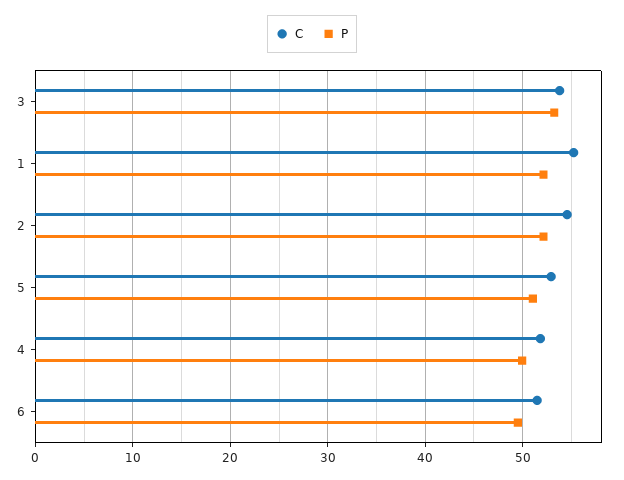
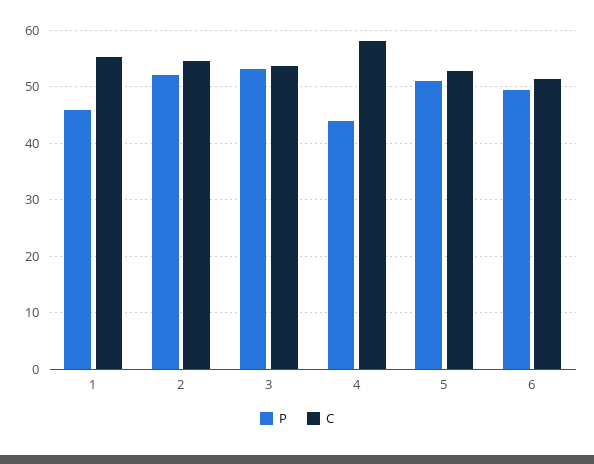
  {
    "C": {
      "3": 54,
      "1": 55,
      "2": 55,
      "5": 53,
-     "4": 52,
+     "4": 58,
      "6": 51
    },
    "P": {
      "3": 53,
-     "1": 52,
+     "1": 46,
      "2": 52,
      "5": 51,
-     "4": 50,
+     "4": 44,
      "6": 50
    }
  }

